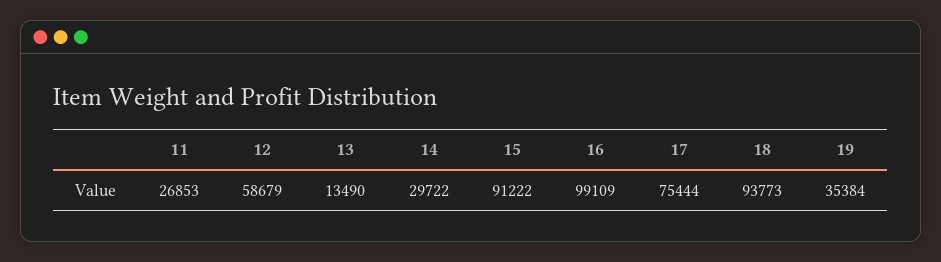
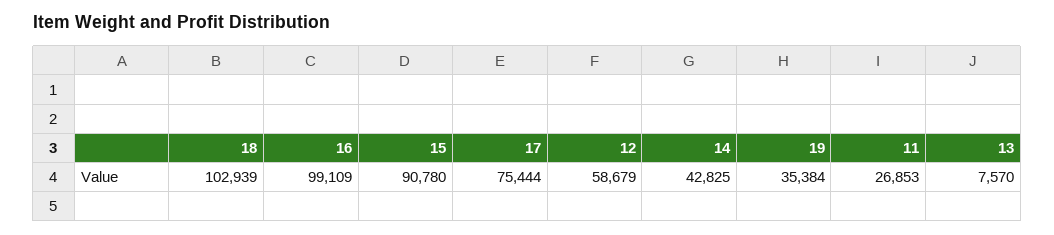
  {
    "11": 26853,
    "12": 58679,
-   "13": 13490,
+   "13": 7570,
-   "14": 29722,
+   "14": 42825,
-   "15": 91222,
+   "15": 90780,
    "16": 99109,
    "17": 75444,
-   "18": 93773,
+   "18": 102939,
    "19": 35384
  }

